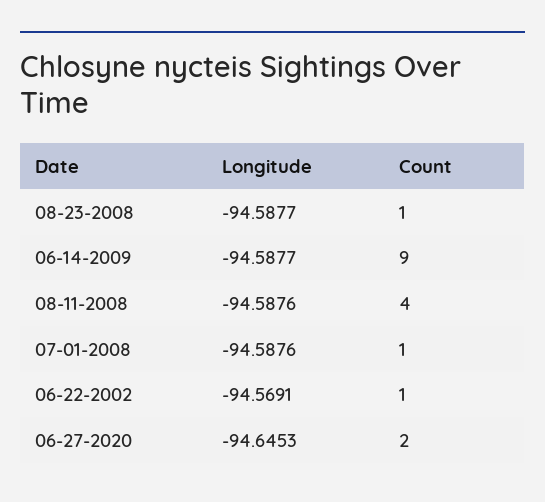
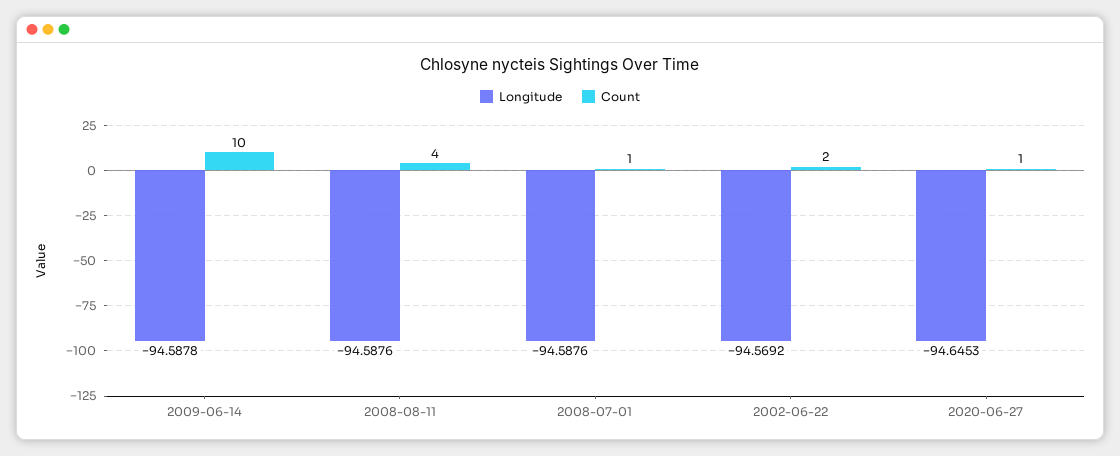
  {
    "Longitude": {
-     "08-23-2008": -94.5877,
-     "06-14-2009": -94.5877,
+     "06-14-2009": -94.5878,
      "08-11-2008": -94.5876,
      "07-01-2008": -94.5876,
-     "06-22-2002": -94.5691,
+     "06-22-2002": -94.5692,
      "06-27-2020": -94.6453
    },
    "Count": {
-     "08-23-2008": 1,
-     "06-14-2009": 9,
+     "06-14-2009": 10,
      "08-11-2008": 4,
      "07-01-2008": 1,
-     "06-22-2002": 1,
+     "06-22-2002": 2,
-     "06-27-2020": 2
+     "06-27-2020": 1
    }
  }

